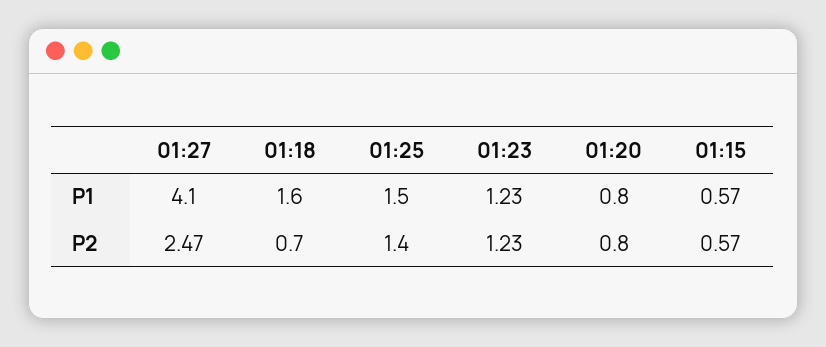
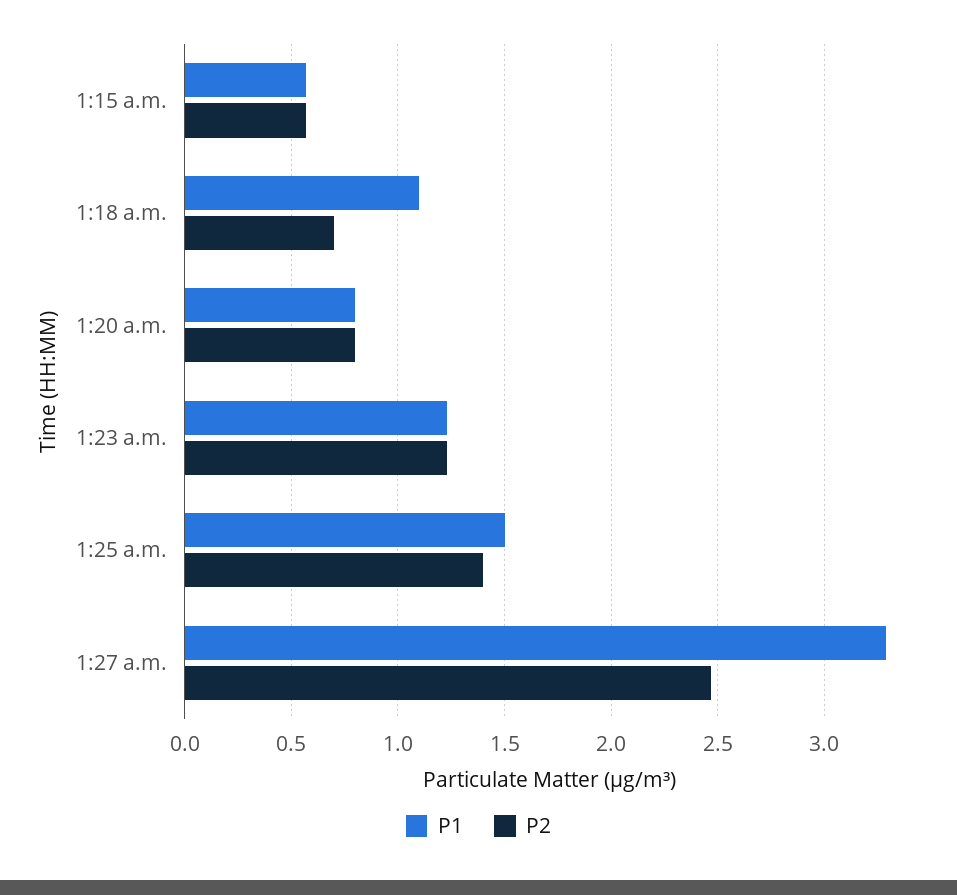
  {
    "P1": {
-     "01:27": 4.1,
+     "01:27": 3.3,
-     "01:18": 1.6,
+     "01:18": 1.1,
      "01:25": 1.5,
      "01:23": 1.23,
      "01:20": 0.8,
      "01:15": 0.57
    },
    "P2": {
      "01:27": 2.47,
      "01:18": 0.7,
      "01:25": 1.4,
      "01:23": 1.23,
      "01:20": 0.8,
      "01:15": 0.57
    }
  }

